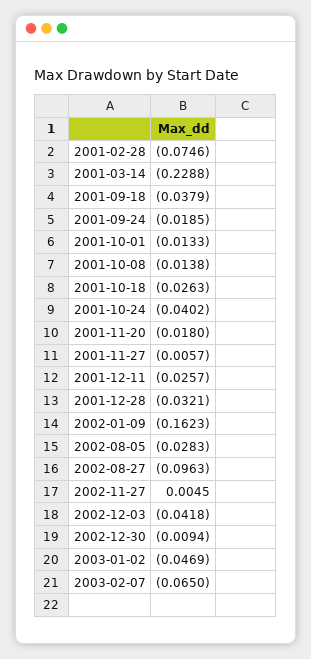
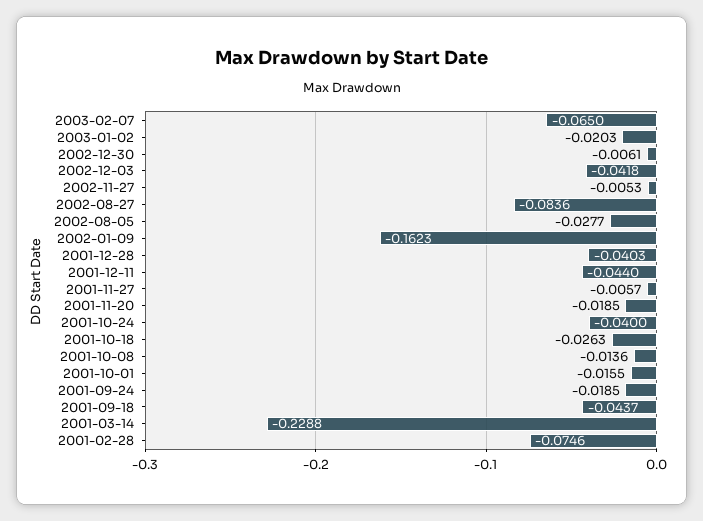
  {
    "2001-02-28": -0.0746,
    "2001-03-14": -0.2288,
-   "2001-09-18": -0.0379,
+   "2001-09-18": -0.0437,
    "2001-09-24": -0.0185,
-   "2001-10-01": -0.0133,
+   "2001-10-01": -0.0155,
-   "2001-10-08": -0.0138,
+   "2001-10-08": -0.0136,
    "2001-10-18": -0.0263,
-   "2001-10-24": -0.0402,
+   "2001-10-24": -0.04,
-   "2001-11-20": -0.018,
+   "2001-11-20": -0.0185,
    "2001-11-27": -0.0057,
-   "2001-12-11": -0.0257,
+   "2001-12-11": -0.044,
-   "2001-12-28": -0.0321,
+   "2001-12-28": -0.0403,
    "2002-01-09": -0.1623,
-   "2002-08-05": -0.0283,
+   "2002-08-05": -0.0277,
-   "2002-08-27": -0.0963,
+   "2002-08-27": -0.0836,
-   "2002-11-27": 0.0045,
+   "2002-11-27": -0.0053,
    "2002-12-03": -0.0418,
-   "2002-12-30": -0.0094,
+   "2002-12-30": -0.0061,
-   "2003-01-02": -0.0469,
+   "2003-01-02": -0.0203,
    "2003-02-07": -0.065
  }

